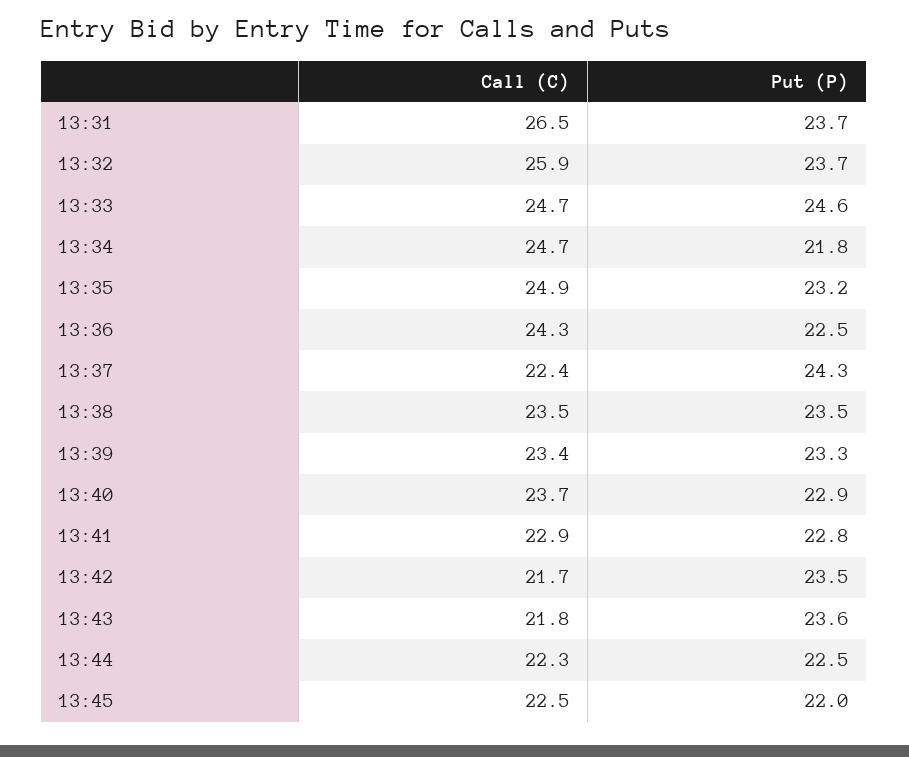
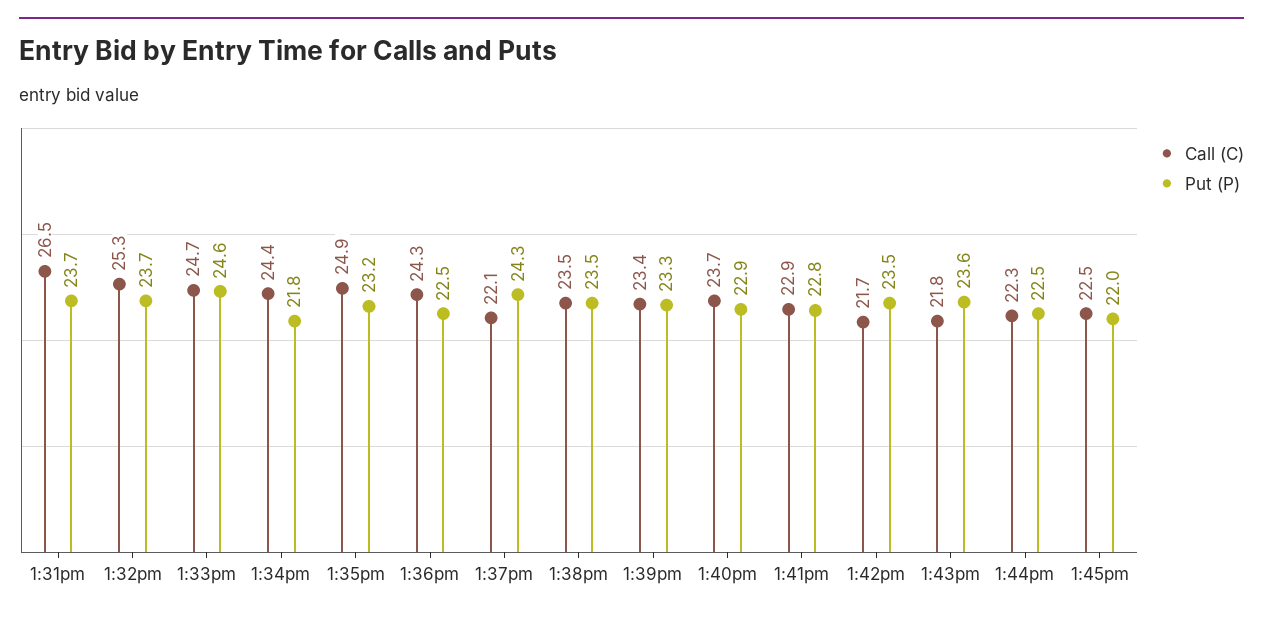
  {
    "Call (C)": {
      "13:31": 26.5,
-     "13:32": 25.9,
+     "13:32": 25.3,
      "13:33": 24.7,
-     "13:34": 24.7,
+     "13:34": 24.4,
      "13:35": 24.9,
      "13:36": 24.3,
-     "13:37": 22.4,
+     "13:37": 22.1,
      "13:38": 23.5,
      "13:39": 23.4,
      "13:40": 23.7,
      "13:41": 22.9,
      "13:42": 21.7,
      "13:43": 21.8,
      "13:44": 22.3,
      "13:45": 22.5
    },
    "Put (P)": {
      "13:31": 23.7,
      "13:32": 23.7,
      "13:33": 24.6,
      "13:34": 21.8,
      "13:35": 23.2,
      "13:36": 22.5,
      "13:37": 24.3,
      "13:38": 23.5,
      "13:39": 23.3,
      "13:40": 22.9,
      "13:41": 22.8,
      "13:42": 23.5,
      "13:43": 23.6,
      "13:44": 22.5,
      "13:45": 22
    }
  }

